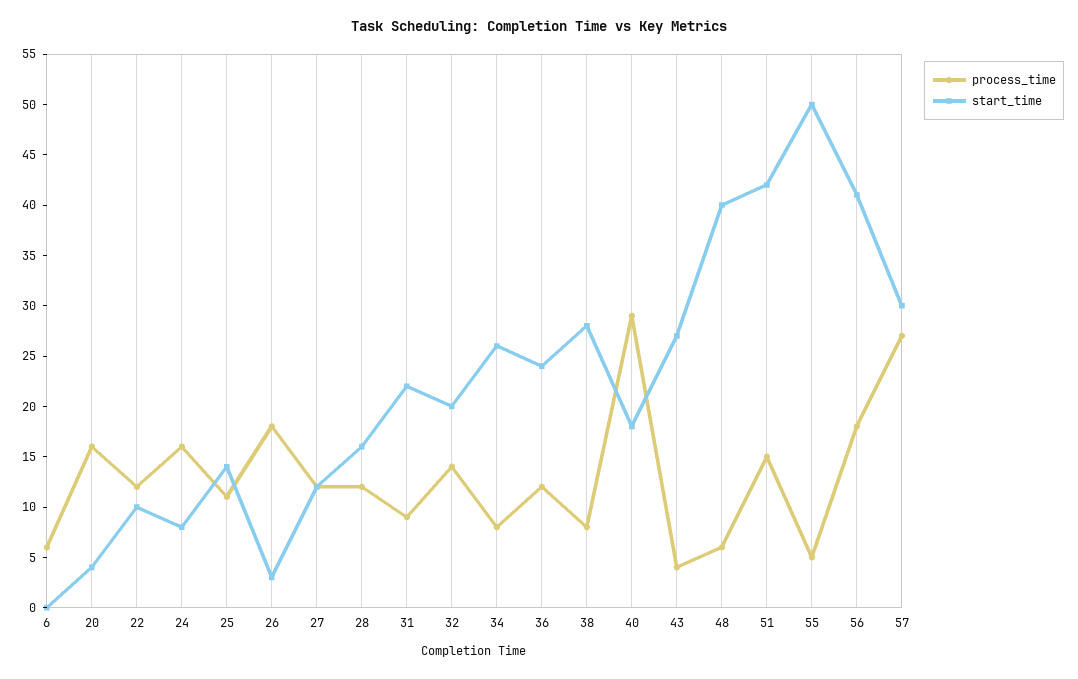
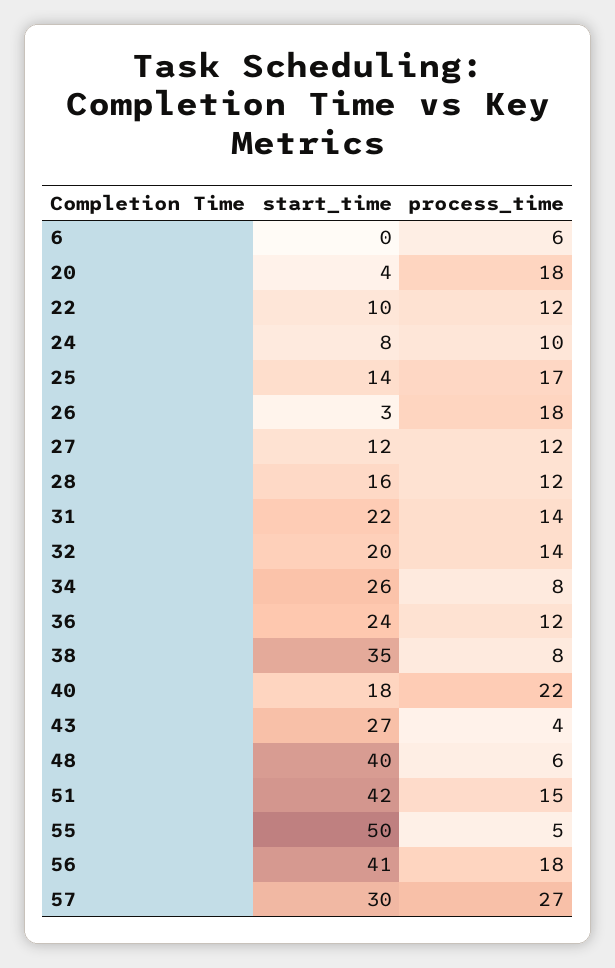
  {
    "process_time": {
      "6": 6,
-     "20": 16,
+     "20": 18,
      "22": 12,
-     "24": 16,
+     "24": 10,
-     "25": 11,
+     "25": 17,
      "26": 18,
      "27": 12,
      "28": 12,
-     "31": 9,
+     "31": 14,
      "32": 14,
      "34": 8,
      "36": 12,
      "38": 8,
-     "40": 29,
+     "40": 22,
      "43": 4,
      "48": 6,
      "51": 15,
      "55": 5,
      "56": 18,
      "57": 27
    },
    "start_time": {
      "6": 0,
      "20": 4,
      "22": 10,
      "24": 8,
      "25": 14,
      "26": 3,
      "27": 12,
      "28": 16,
      "31": 22,
      "32": 20,
      "34": 26,
      "36": 24,
-     "38": 28,
+     "38": 35,
      "40": 18,
      "43": 27,
      "48": 40,
      "51": 42,
      "55": 50,
      "56": 41,
      "57": 30
    }
  }

